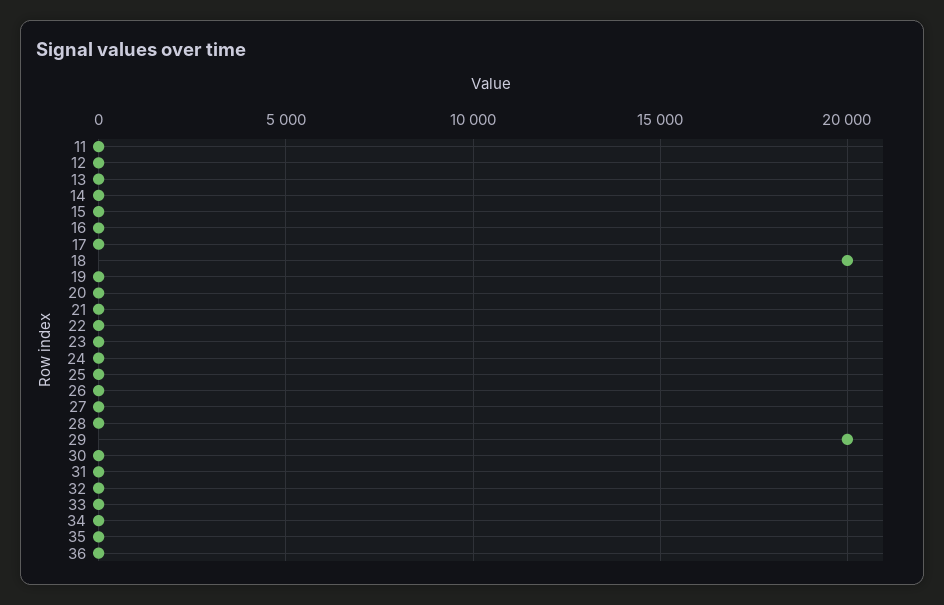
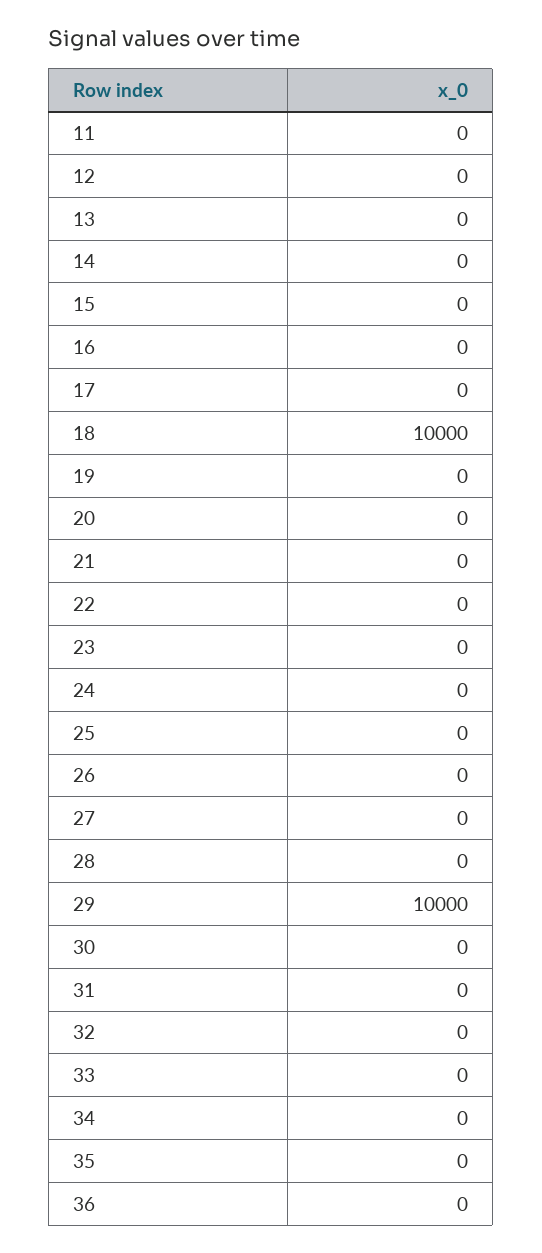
  {
    "11": 0,
    "12": 0,
    "13": 0,
    "14": 0,
    "15": 0,
    "16": 0,
    "17": 0,
-   "18": 20000,
+   "18": 10000,
    "19": 0,
    "20": 0,
    "21": 0,
    "22": 0,
    "23": 0,
    "24": 0,
    "25": 0,
    "26": 0,
    "27": 0,
    "28": 0,
-   "29": 20000,
+   "29": 10000,
    "30": 0,
    "31": 0,
    "32": 0,
    "33": 0,
    "34": 0,
    "35": 0,
    "36": 0
  }

